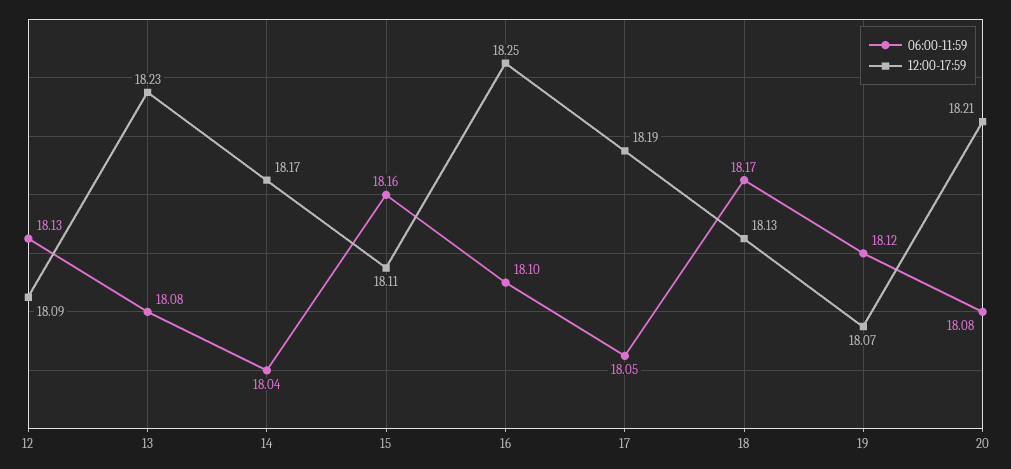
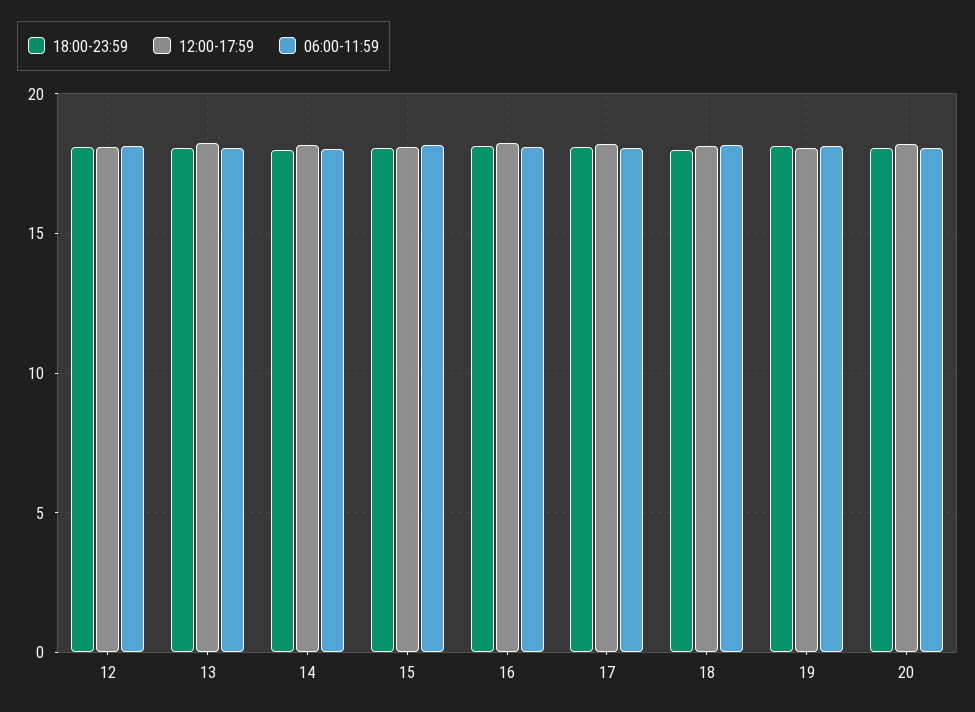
  {
    "06:00-11:59": {
      "12": 18.13,
      "13": 18.08,
      "14": 18.04,
      "15": 18.16,
      "16": 18.1,
      "17": 18.05,
      "18": 18.17,
      "19": 18.12,
      "20": 18.08
    },
    "12:00-17:59": {
      "12": 18.09,
      "13": 18.23,
      "14": 18.17,
      "15": 18.11,
      "16": 18.25,
      "17": 18.19,
      "18": 18.13,
      "19": 18.07,
      "20": 18.21
-   }
+   },
+   "18:00-23:59": {
+     "12": 18,
+     "13": 18,
+     "14": 18,
+     "15": 18,
+     "16": 18,
+     "17": 18,
+     "18": 18,
+     "19": 18,
+     "20": 18
+   }
  }

